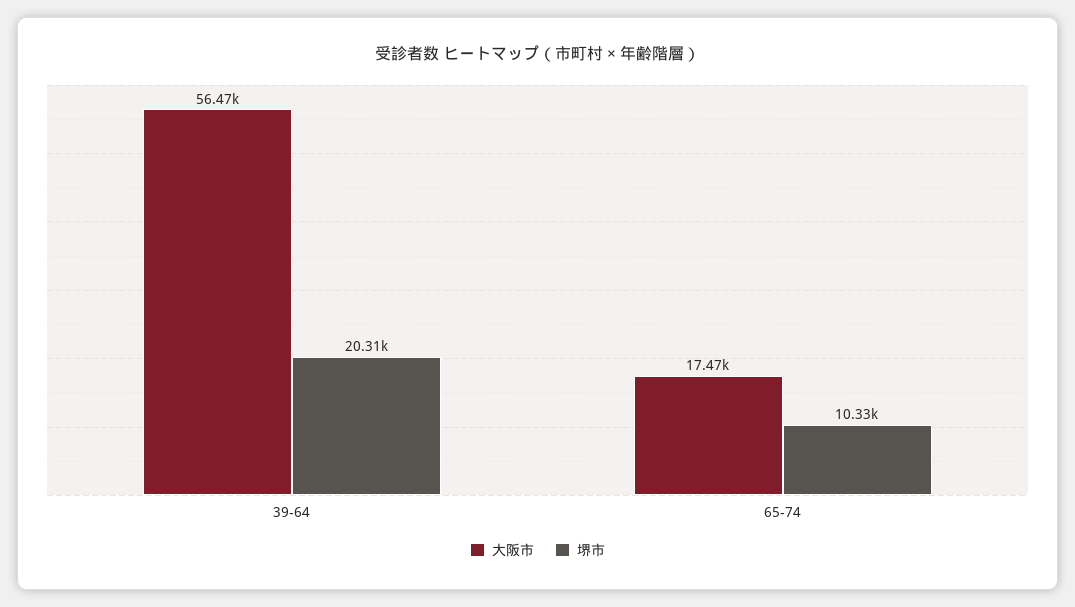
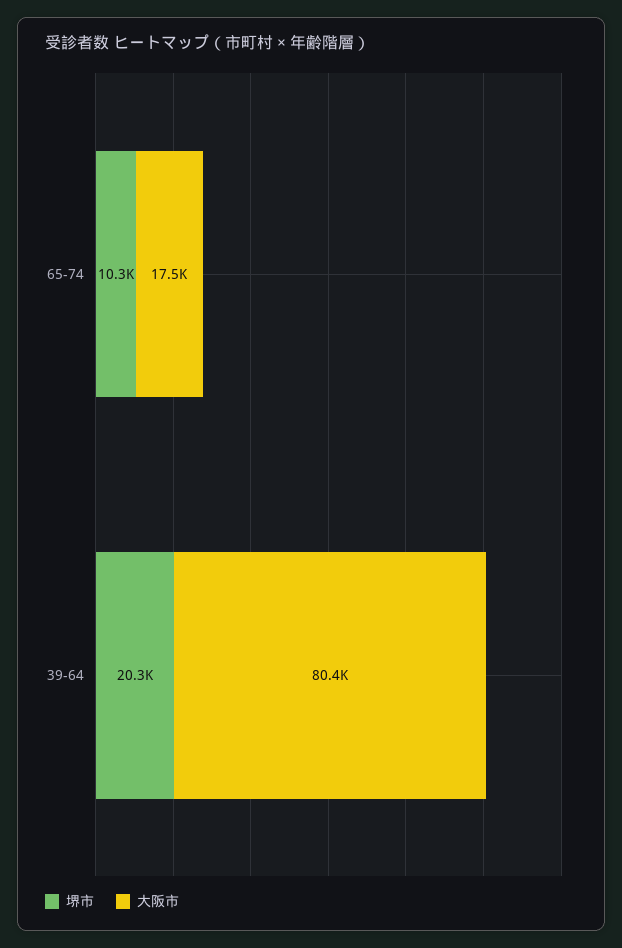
  {
    "大阪市": {
-     "39-64": 56470,
+     "39-64": 80400,
      "65-74": 17470
    },
    "堺市": {
      "39-64": 20310,
      "65-74": 10330
    }
  }

